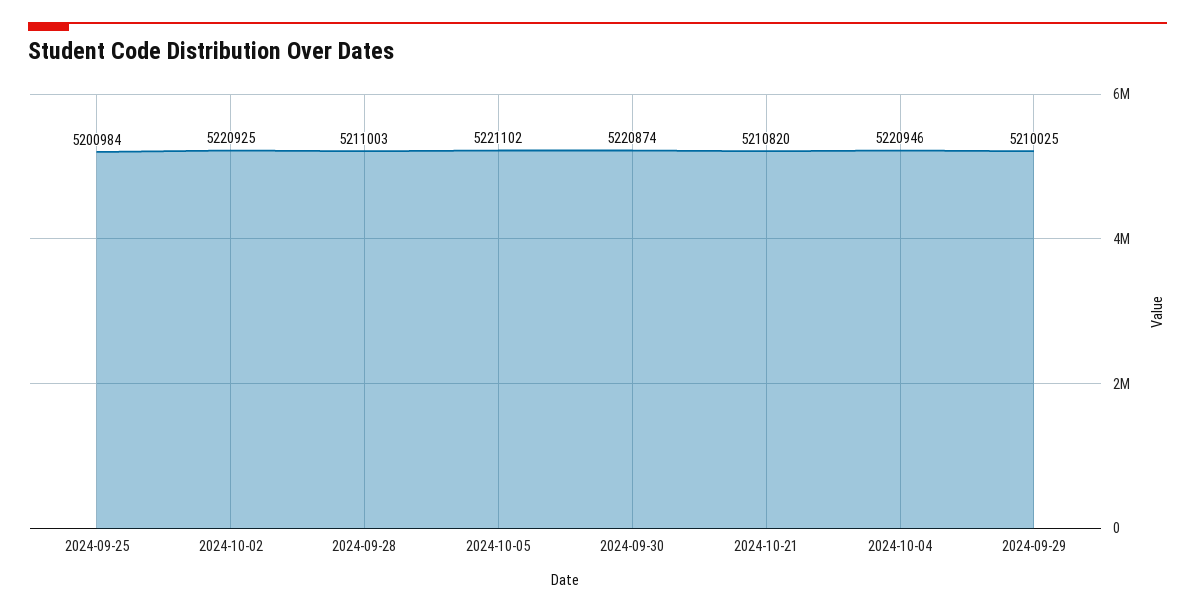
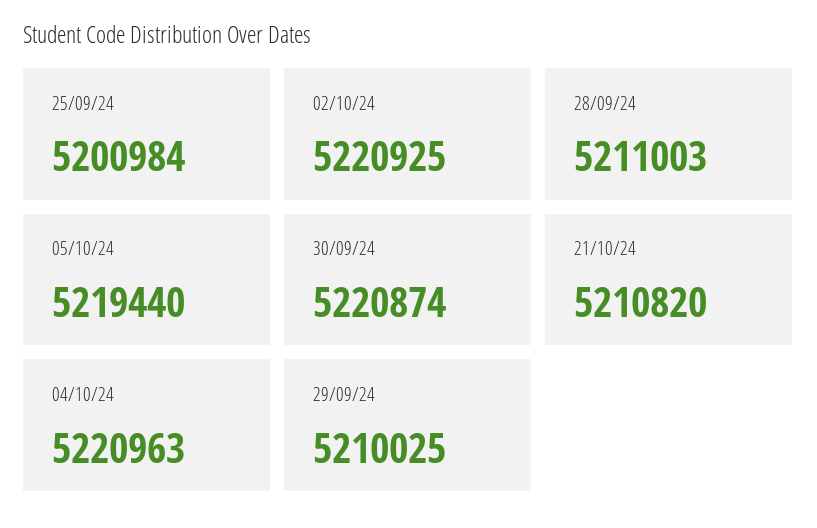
  {
    "2024-09-25": 5200984,
    "2024-10-02": 5220925,
    "2024-09-28": 5211003,
-   "2024-10-05": 5221102,
+   "2024-10-05": 5219440,
    "2024-09-30": 5220874,
    "2024-10-21": 5210820,
-   "2024-10-04": 5220946,
+   "2024-10-04": 5220963,
    "2024-09-29": 5210025
  }

